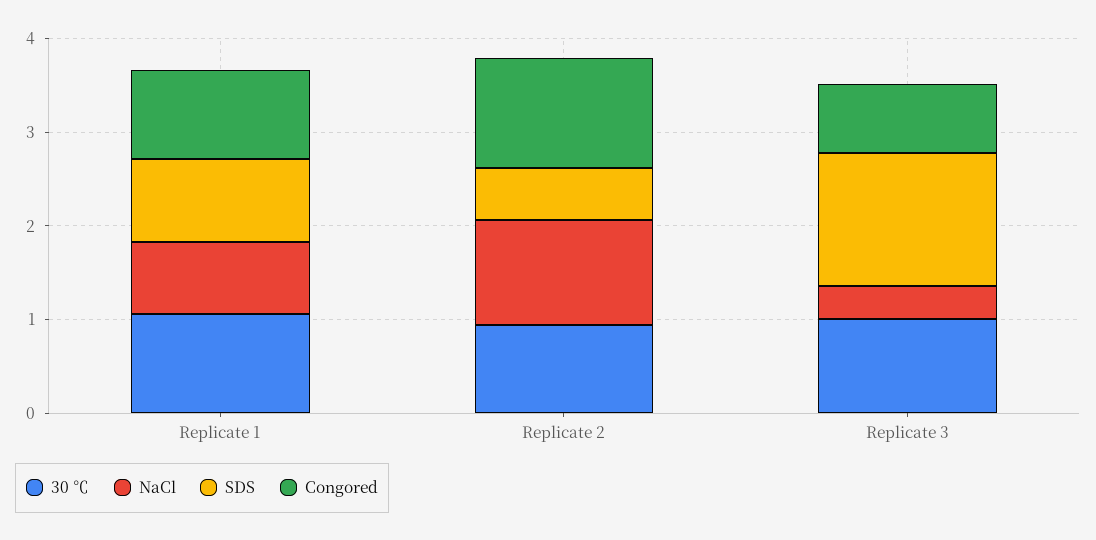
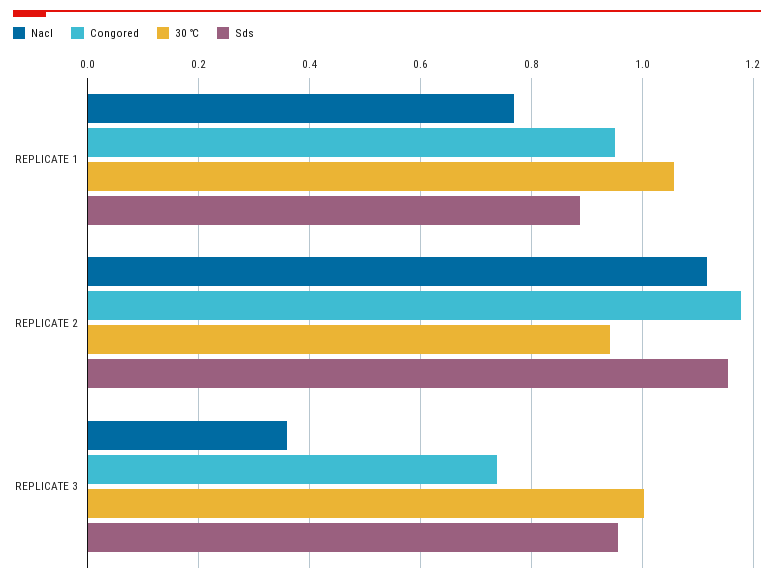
  {
    "30 ℃": {
      "Replicate 1": 1.06,
      "Replicate 2": 0.94,
      "Replicate 3": 1
    },
    "NaCl": {
      "Replicate 1": 0.76,
      "Replicate 2": 1.12,
      "Replicate 3": 0.36
    },
    "SDS": {
      "Replicate 1": 0.88,
-     "Replicate 2": 0.6,
+     "Replicate 2": 1.16,
-     "Replicate 3": 1.4
+     "Replicate 3": 0.96
    },
    "Congored": {
      "Replicate 1": 0.96,
      "Replicate 2": 1.18,
      "Replicate 3": 0.74
    }
  }

